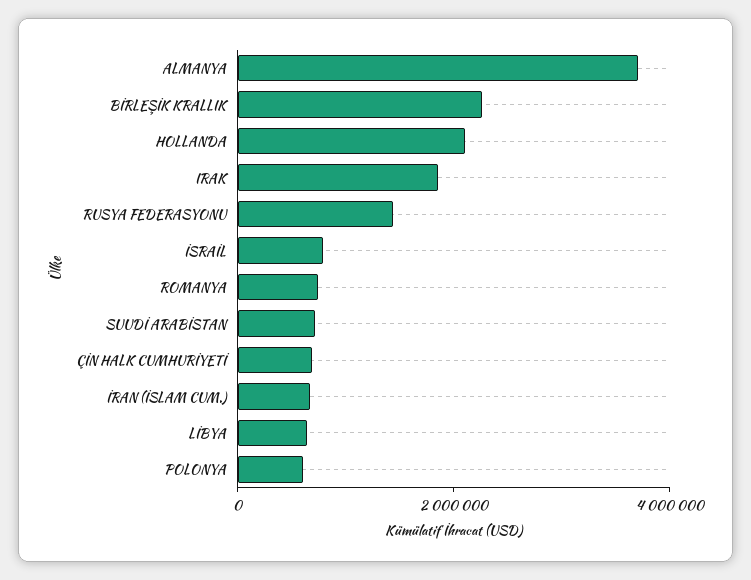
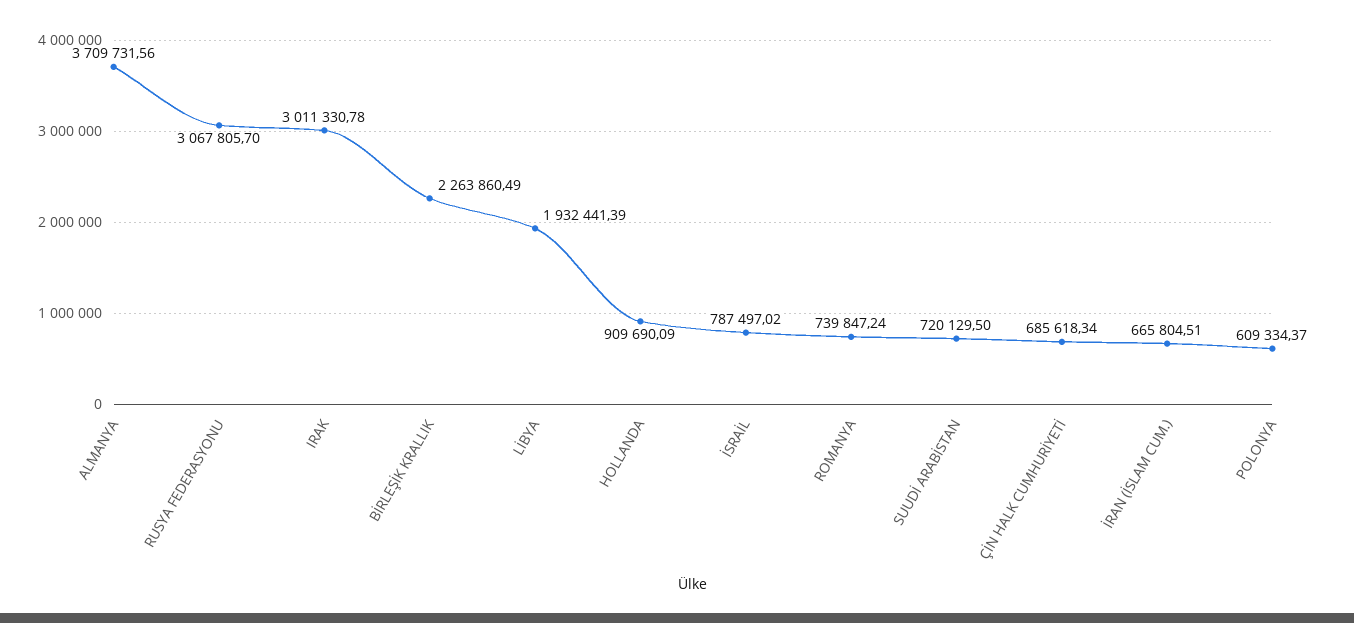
  {
    "ALMANYA": 3709731.56,
    "BİRLEŞİK KRALLIK": 2263860.49,
-   "HOLLANDA": 2000000,
+   "HOLLANDA": 909690.09,
-   "IRAK": 2000000,
+   "IRAK": 3011330.78,
-   "RUSYA FEDERASYONU": 1500000,
+   "RUSYA FEDERASYONU": 3067805.7,
    "İSRAİL": 787497.02,
    "ROMANYA": 739847.24,
    "SUUDİ ARABİSTAN": 720129.5,
    "ÇİN HALK CUMHURİYETİ": 685618.34,
    "İRAN (İSLAM CUM.)": 665804.51,
-   "LİBYA": 500000,
+   "LİBYA": 1932441.39,
    "POLONYA": 609334.37
  }

